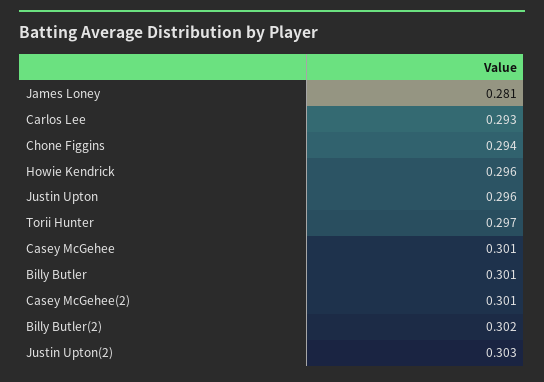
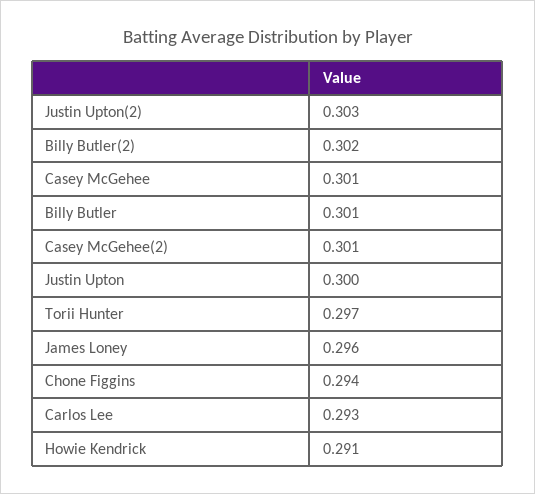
  {
-   "James Loney": 0.281,
+   "James Loney": 0.296,
    "Carlos Lee": 0.293,
    "Chone Figgins": 0.294,
-   "Howie Kendrick": 0.296,
+   "Howie Kendrick": 0.291,
-   "Justin Upton": 0.296,
+   "Justin Upton": 0.3,
    "Torii Hunter": 0.297,
    "Casey McGehee": 0.301,
    "Billy Butler": 0.301,
    "Casey McGehee(2)": 0.301,
    "Billy Butler(2)": 0.302,
    "Justin Upton(2)": 0.303
  }

